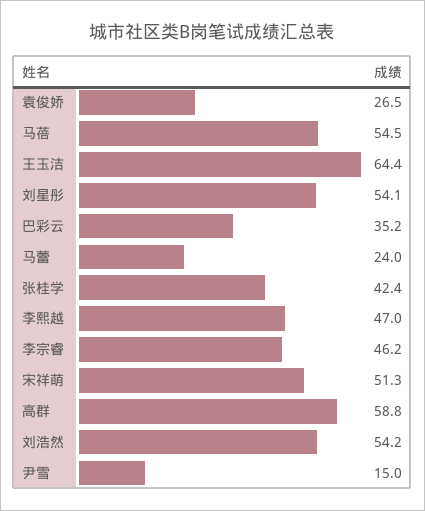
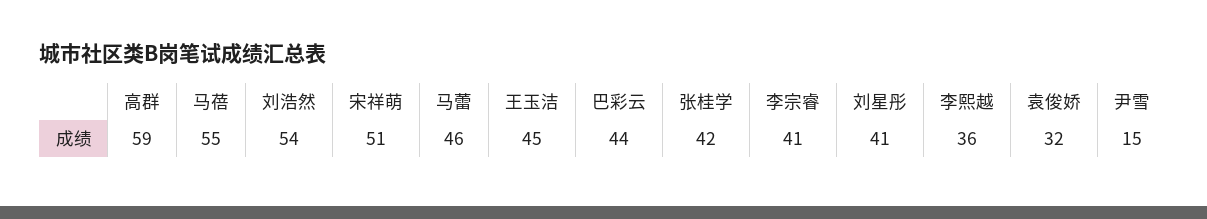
  {
-   "袁俊娇": 26.5,
+   "袁俊娇": 32,
    "马蓓": 54.5,
-   "王玉洁": 64.4,
+   "王玉洁": 45,
-   "刘星彤": 54.1,
+   "刘星彤": 41,
-   "巴彩云": 35.2,
+   "巴彩云": 44,
-   "马蕾": 24,
+   "马蕾": 46,
    "张桂学": 42.4,
-   "李熙越": 47,
+   "李熙越": 36,
-   "李宗睿": 46.2,
+   "李宗睿": 41,
    "宋祥萌": 51.3,
    "高群": 58.8,
    "刘浩然": 54.2,
    "尹雪": 15
  }

